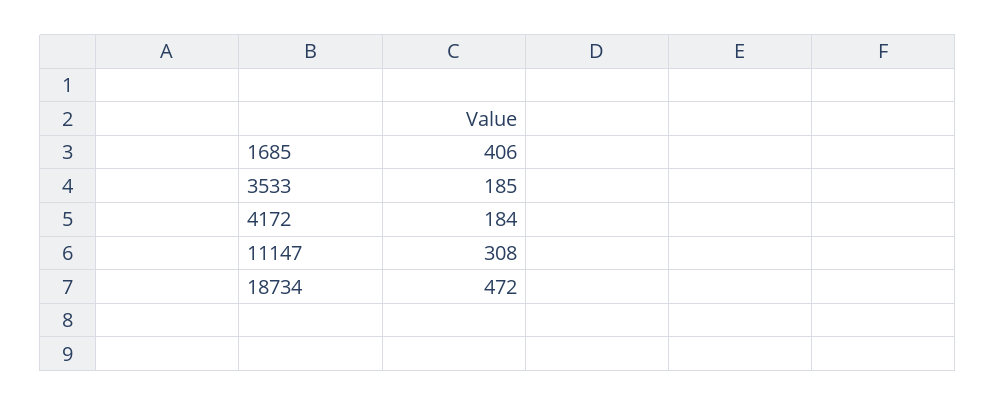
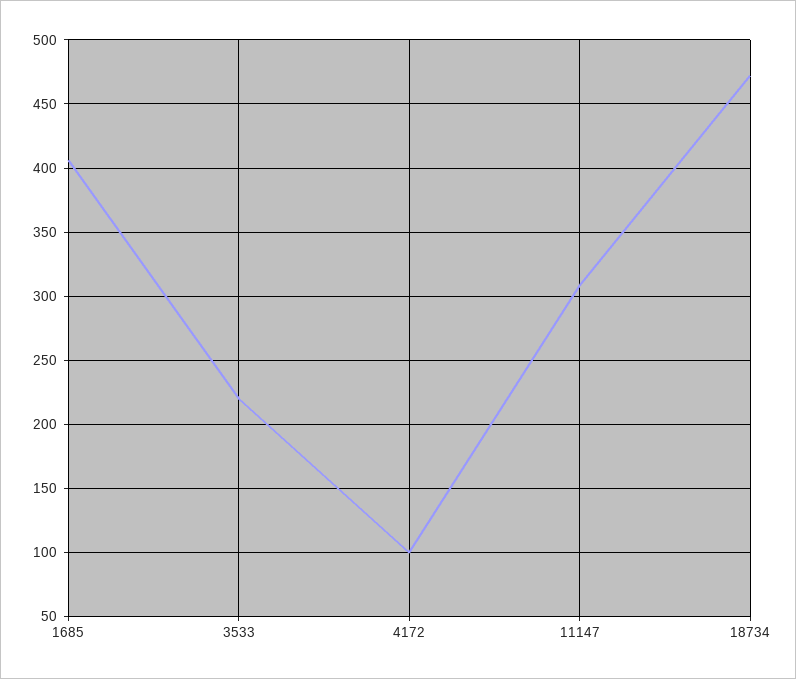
  {
    "1685": 406,
-   "3533": 185,
+   "3533": 220,
-   "4172": 184,
+   "4172": 100,
    "11147": 308,
    "18734": 472
  }

